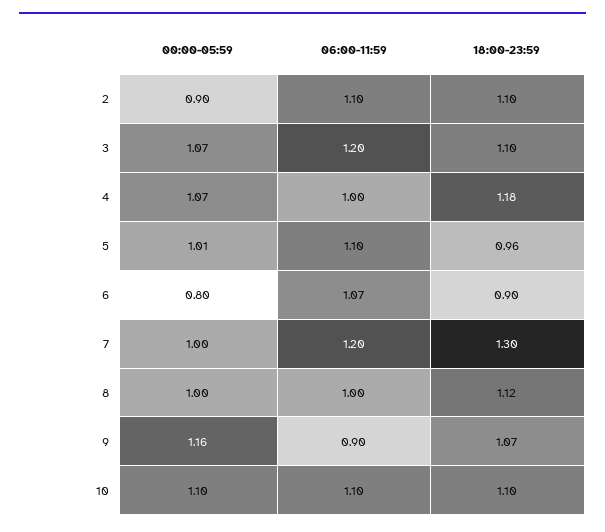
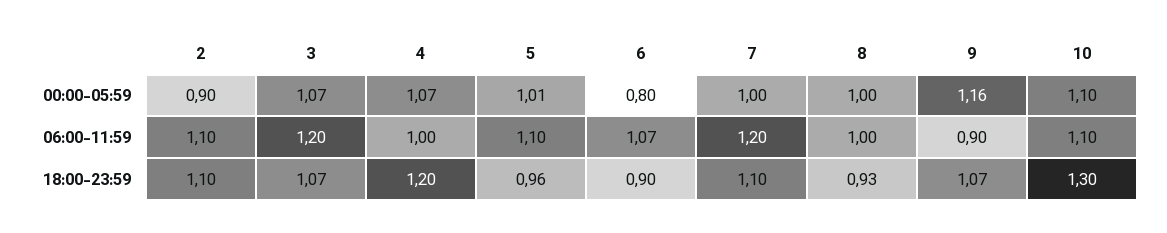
  {
    "00:00-05:59": {
      "2": 0.9,
      "3": 1.07,
      "4": 1.07,
      "5": 1.01,
      "6": 0.8,
      "7": 1,
      "8": 1,
      "9": 1.16,
      "10": 1.1
    },
    "06:00-11:59": {
      "2": 1.1,
      "3": 1.2,
      "4": 1,
      "5": 1.1,
      "6": 1.07,
      "7": 1.2,
      "8": 1,
      "9": 0.9,
      "10": 1.1
    },
    "18:00-23:59": {
      "2": 1.1,
-     "3": 1.1,
+     "3": 1.07,
-     "4": 1.18,
+     "4": 1.2,
      "5": 0.96,
      "6": 0.9,
-     "7": 1.3,
+     "7": 1.1,
-     "8": 1.12,
+     "8": 0.93,
      "9": 1.07,
-     "10": 1.1
+     "10": 1.3
    }
  }

